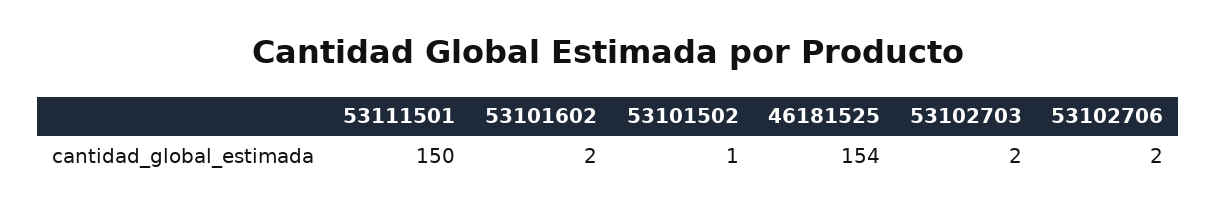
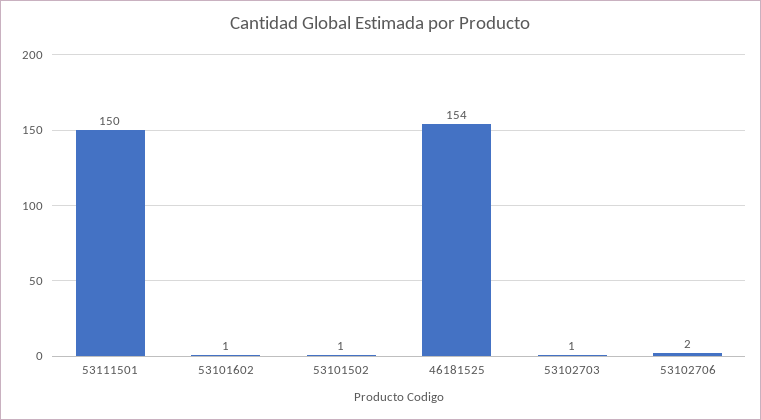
  {
    "53111501": 150,
-   "53101602": 2,
+   "53101602": 1,
    "53101502": 1,
    "46181525": 154,
-   "53102703": 2,
+   "53102703": 1,
    "53102706": 2
  }

